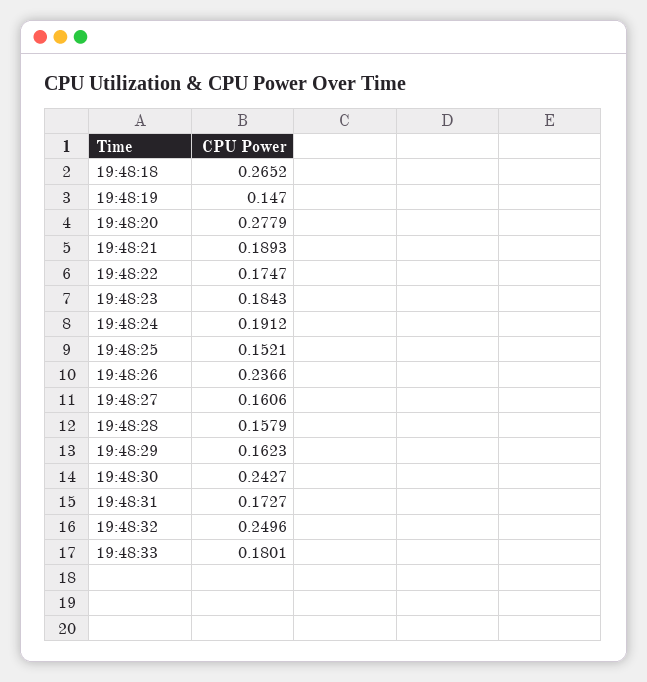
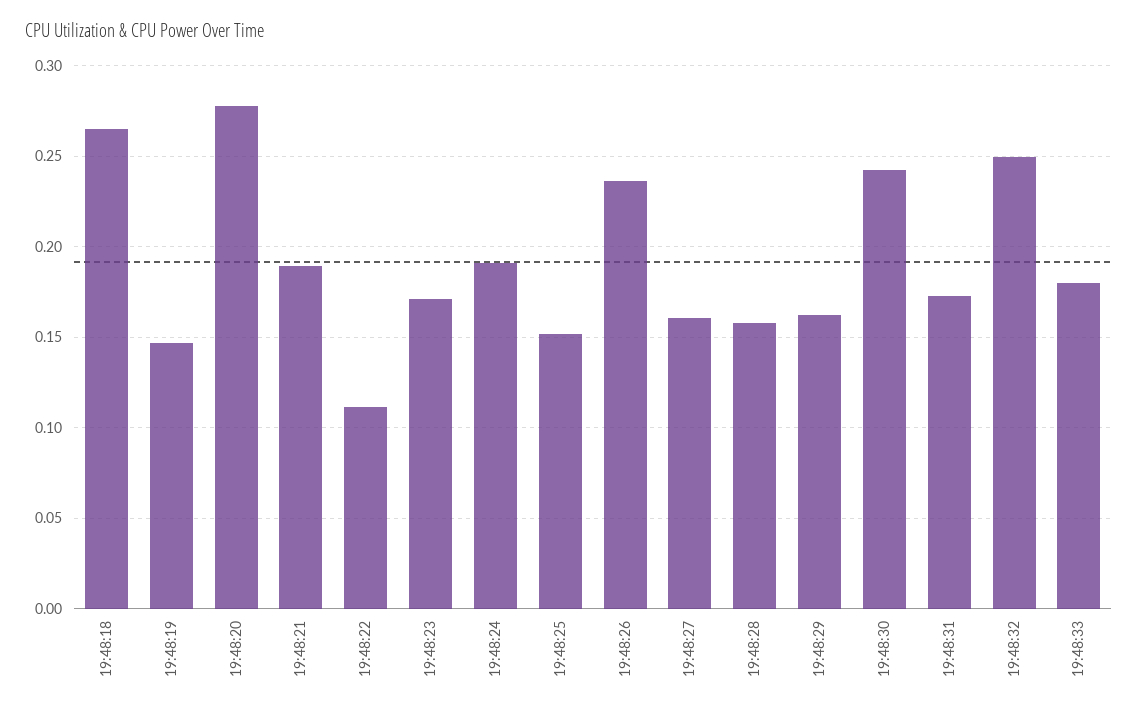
  {
    "19:48:18": 0.2652,
    "19:48:19": 0.147,
    "19:48:20": 0.2779,
    "19:48:21": 0.1893,
-   "19:48:22": 0.1747,
+   "19:48:22": 0.11,
-   "19:48:23": 0.1843,
+   "19:48:23": 0.17,
    "19:48:24": 0.1912,
    "19:48:25": 0.1521,
    "19:48:26": 0.2366,
    "19:48:27": 0.1606,
    "19:48:28": 0.1579,
    "19:48:29": 0.1623,
    "19:48:30": 0.2427,
    "19:48:31": 0.1727,
    "19:48:32": 0.2496,
    "19:48:33": 0.1801
  }

